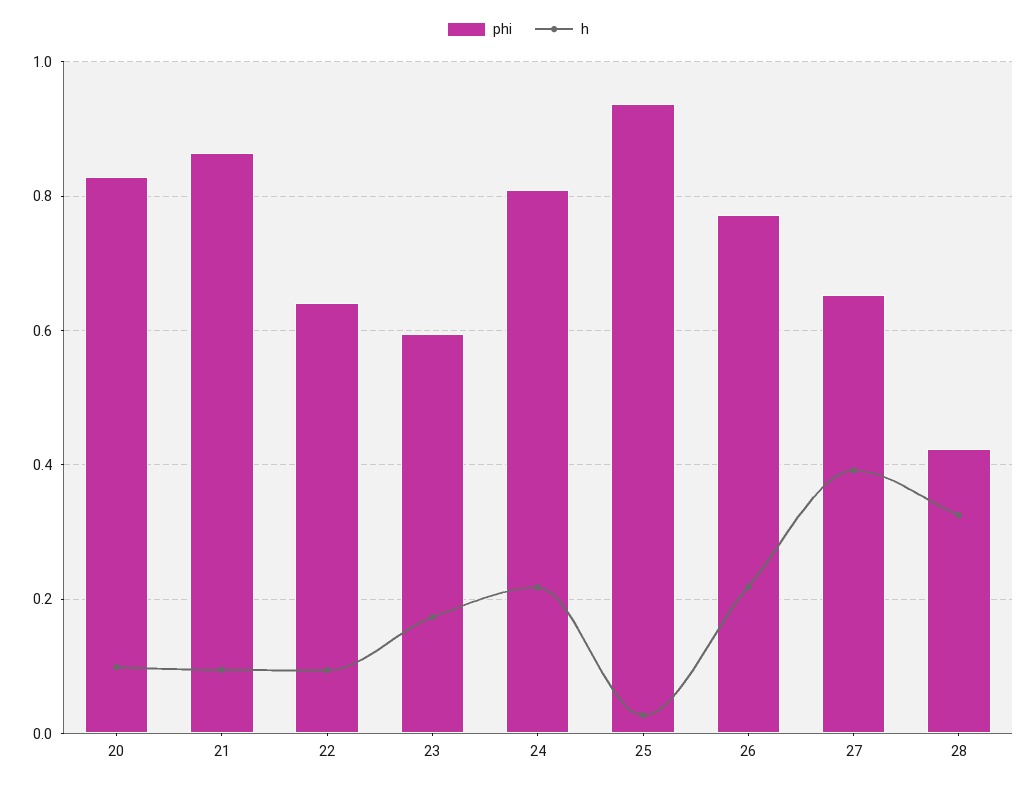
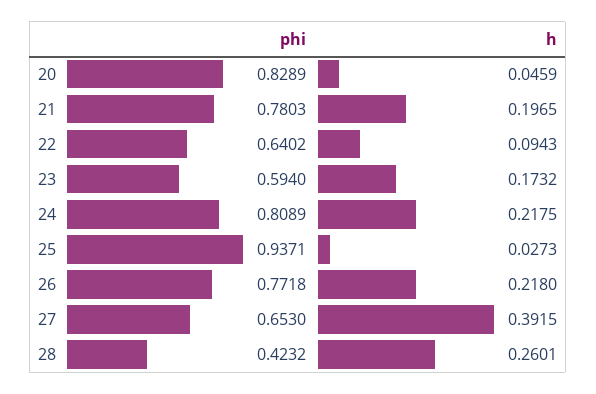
  {
    "phi": {
      "20": 0.8289,
-     "21": 0.86,
+     "21": 0.7803,
      "22": 0.6402,
      "23": 0.594,
      "24": 0.8089,
      "25": 0.9371,
      "26": 0.7718,
      "27": 0.653,
      "28": 0.4232
    },
    "h": {
-     "20": 0.1,
+     "20": 0.0459,
-     "21": 0.1,
+     "21": 0.1965,
      "22": 0.0943,
      "23": 0.1732,
      "24": 0.2175,
      "25": 0.0273,
      "26": 0.218,
      "27": 0.3915,
-     "28": 0.32
+     "28": 0.2601
    }
  }

